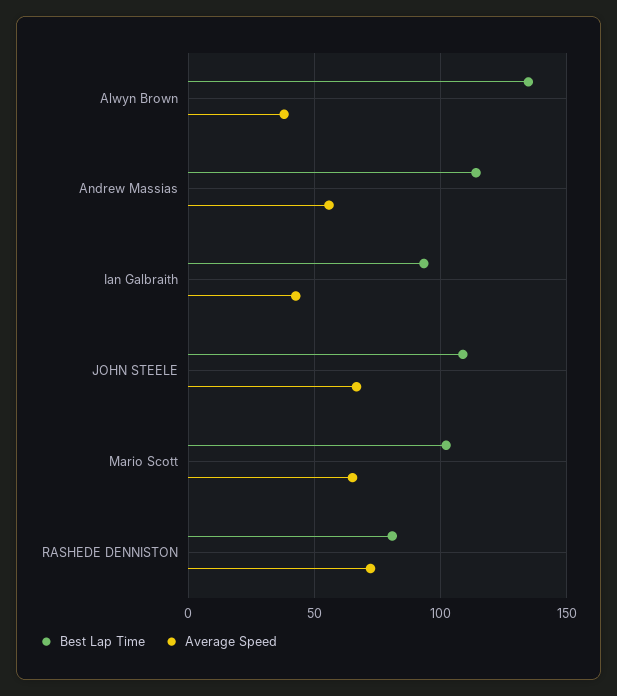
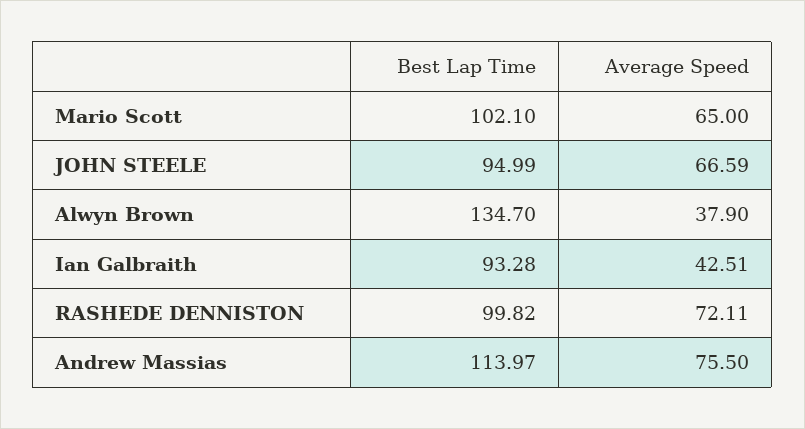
  {
    "Best Lap Time": {
      "Alwyn Brown": 134.7,
      "Andrew Massias": 113.97,
      "Ian Galbraith": 93.28,
-     "JOHN STEELE": 110,
+     "JOHN STEELE": 94.99,
      "Mario Scott": 102.1,
-     "RASHEDE DENNISTON": 80
+     "RASHEDE DENNISTON": 99.82
    },
    "Average Speed": {
      "Alwyn Brown": 37.9,
-     "Andrew Massias": 55,
+     "Andrew Massias": 75.5,
      "Ian Galbraith": 42.51,
      "JOHN STEELE": 66.59,
      "Mario Scott": 65,
      "RASHEDE DENNISTON": 72.11
    }
  }

